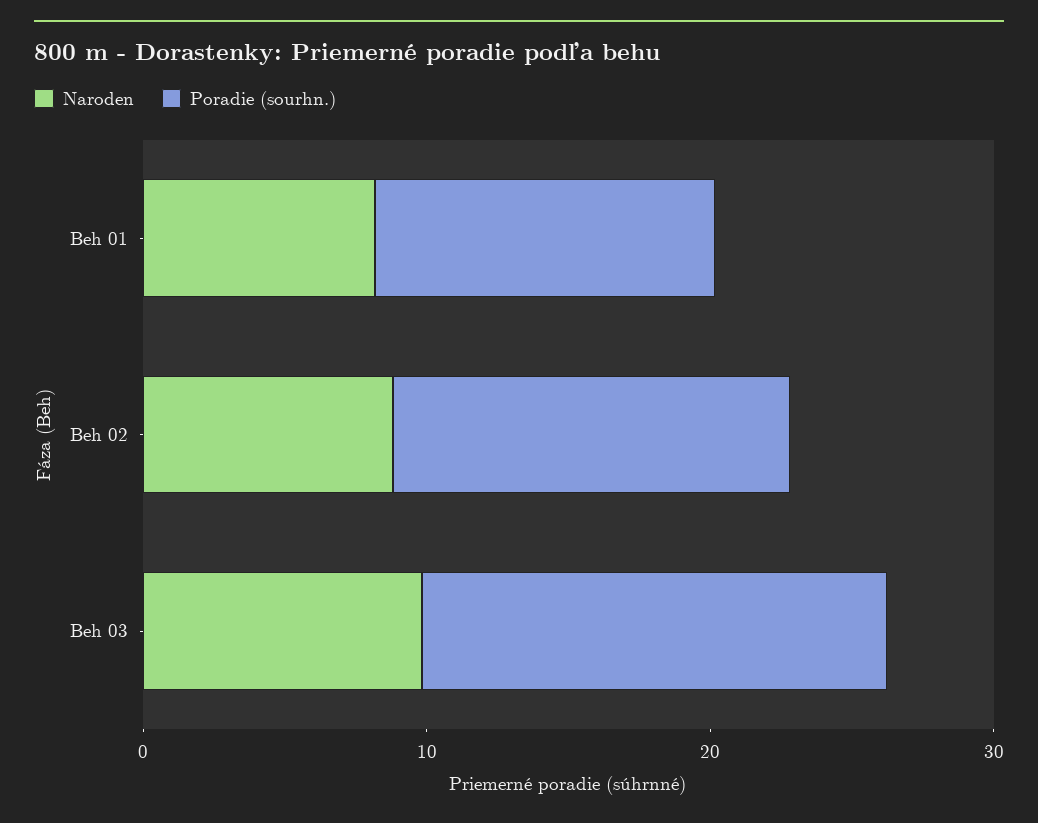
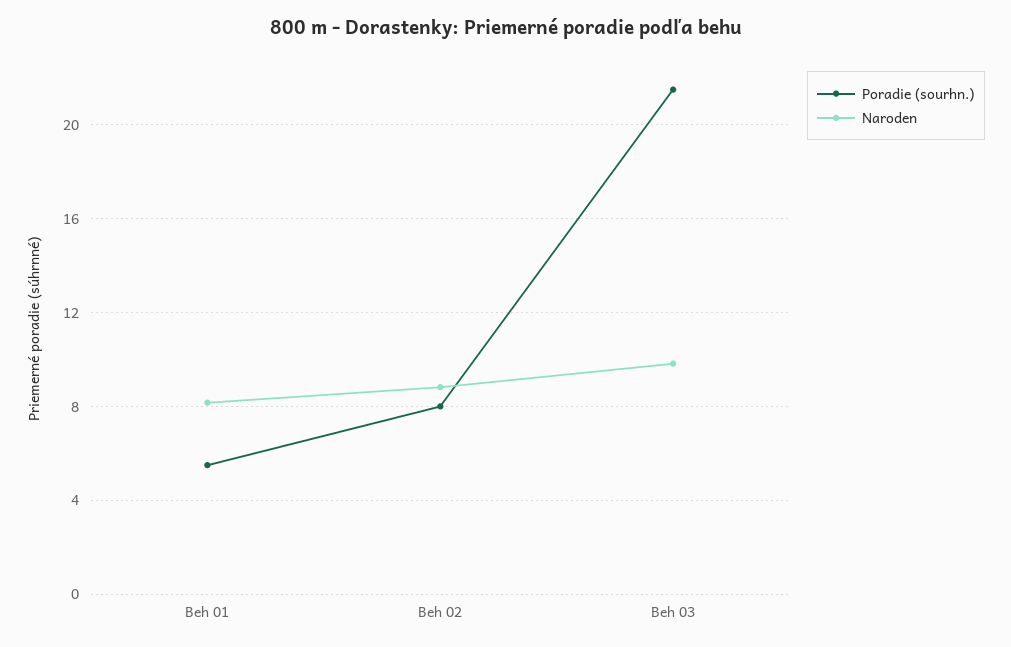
  {
    "Naroden": {
      "Beh 01": 8,
      "Beh 02": 9,
      "Beh 03": 10
    },
    "Poradie (sourhn.)": {
-     "Beh 01": 12,
+     "Beh 01": 5.5,
-     "Beh 02": 14,
+     "Beh 02": 8,
-     "Beh 03": 16
+     "Beh 03": 21.5
    }
  }

